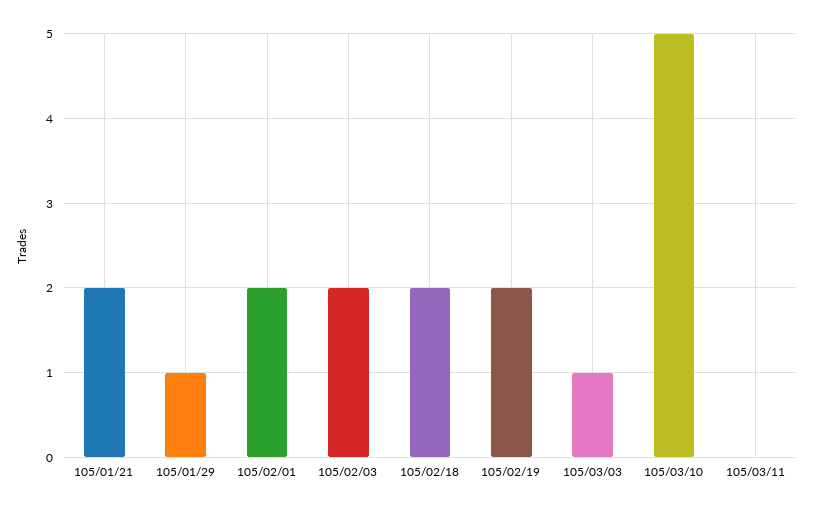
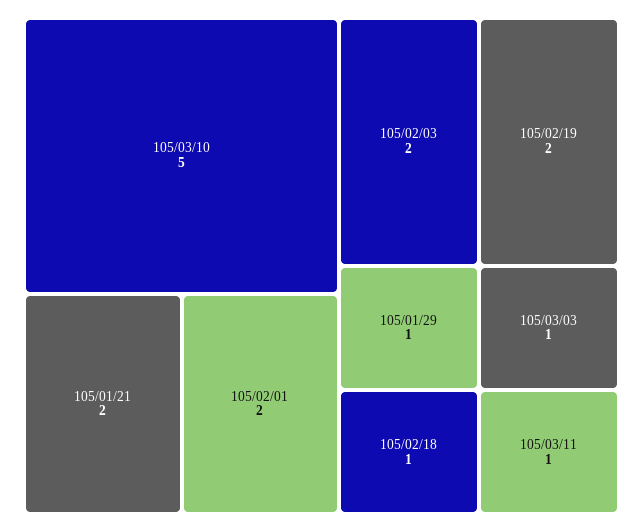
  {
    "105/01/21": 2,
    "105/01/29": 1,
    "105/02/01": 2,
    "105/02/03": 2,
-   "105/02/18": 2,
+   "105/02/18": 1,
    "105/02/19": 2,
    "105/03/03": 1,
    "105/03/10": 5,
-   "105/03/11": 0
+   "105/03/11": 1
  }

